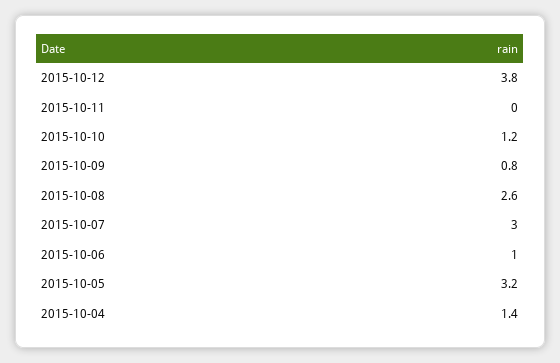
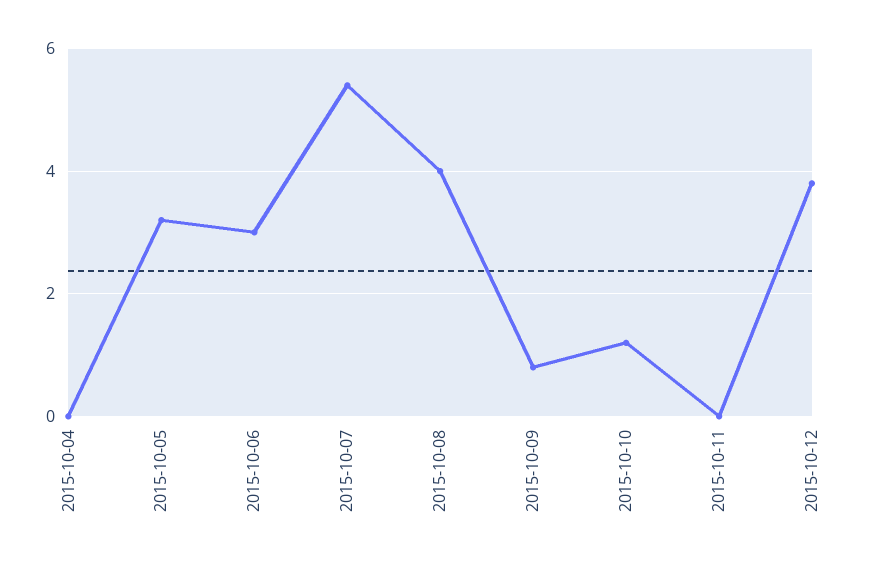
  {
    "2015-10-12": 3.8,
    "2015-10-11": 0,
    "2015-10-10": 1.2,
    "2015-10-09": 0.8,
-   "2015-10-08": 2.6,
+   "2015-10-08": 4,
-   "2015-10-07": 3,
+   "2015-10-07": 5.5,
-   "2015-10-06": 1,
+   "2015-10-06": 3,
    "2015-10-05": 3.2,
-   "2015-10-04": 1.4
+   "2015-10-04": 0
  }

